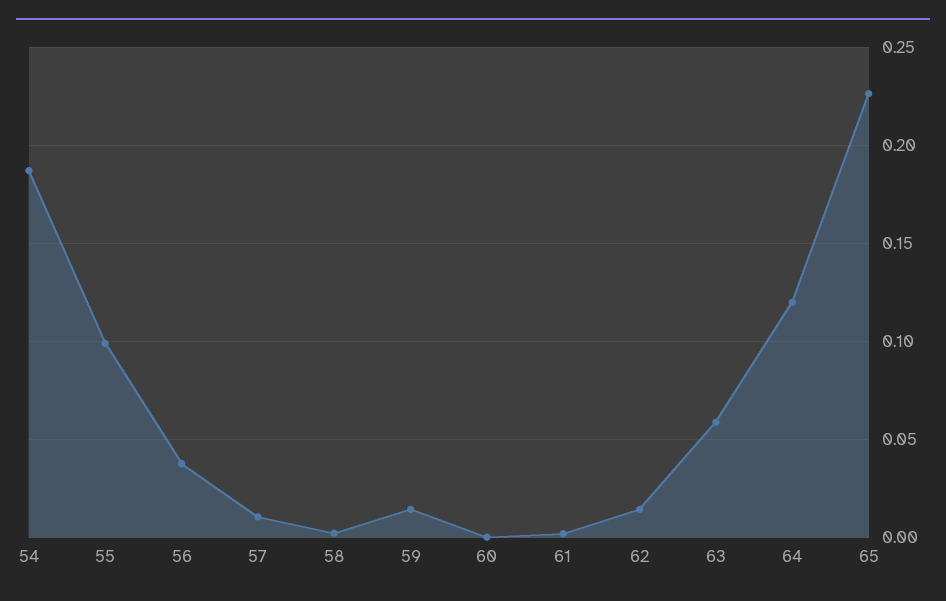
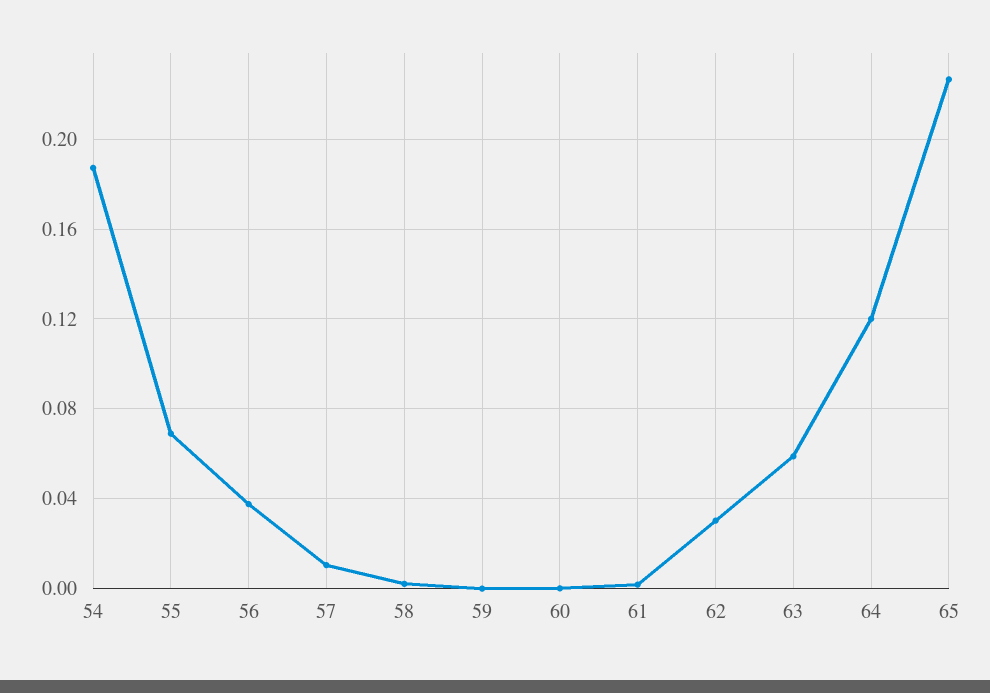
  {
    "54": 0.185,
-   "55": 0.1,
+   "55": 0.07,
    "56": 0.04,
    "57": 0.01,
    "58": 0,
-   "59": 0.015,
+   "59": 0,
    "60": 0,
    "61": 0,
-   "62": 0.015,
+   "62": 0.03,
    "63": 0.06,
    "64": 0.12,
    "65": 0.225
  }

